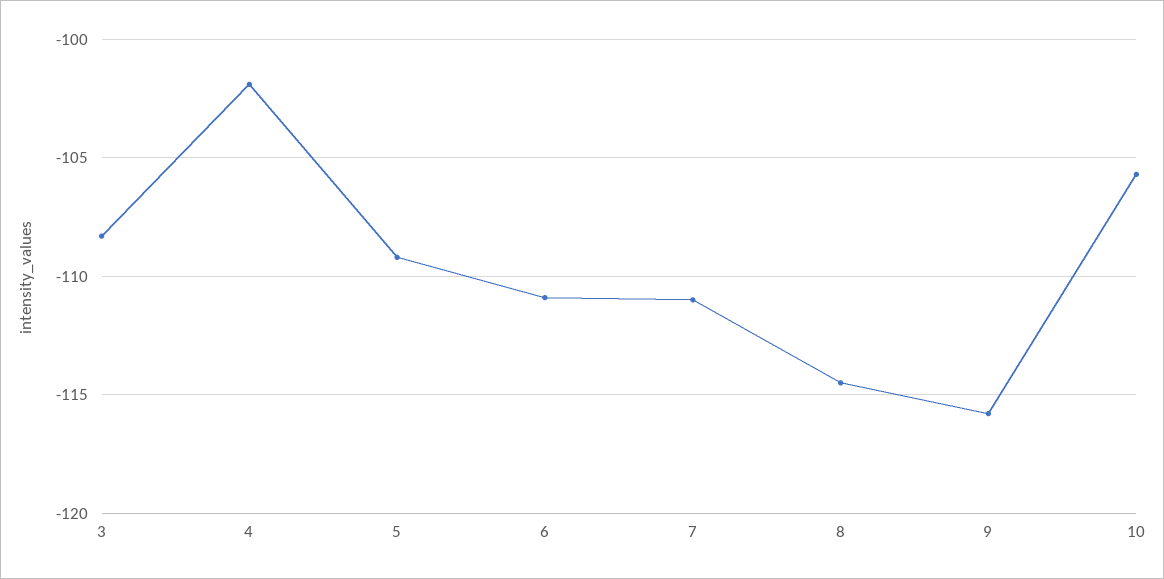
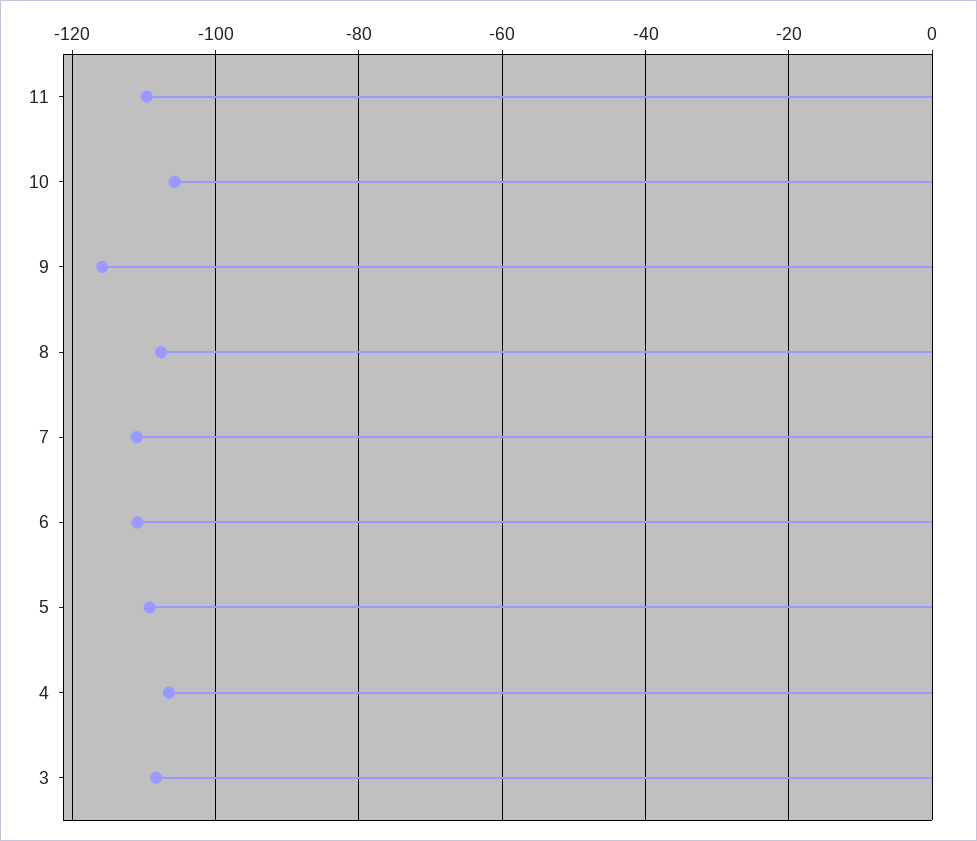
  {
    "3": -108.5,
-   "4": -102,
+   "4": -106,
    "5": -109,
    "6": -111,
    "7": -111,
-   "8": -114.5,
+   "8": -108,
    "9": -116,
-   "10": -105.5
+   "10": -105.5,
+   "11": -110
  }

